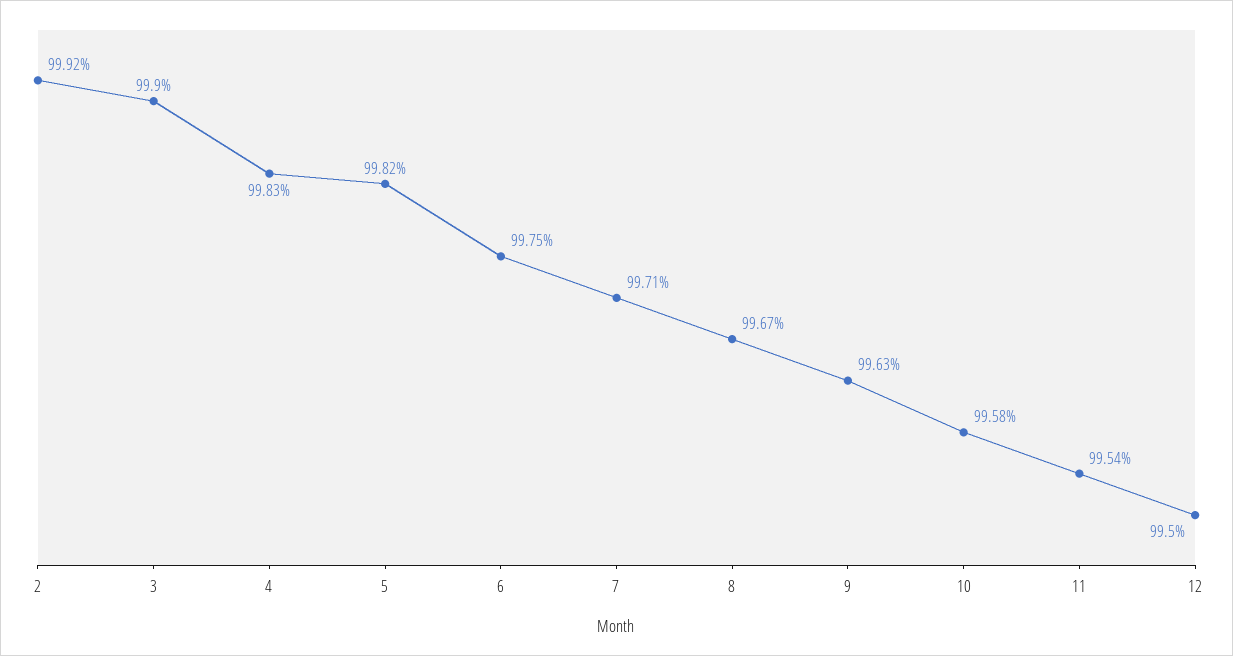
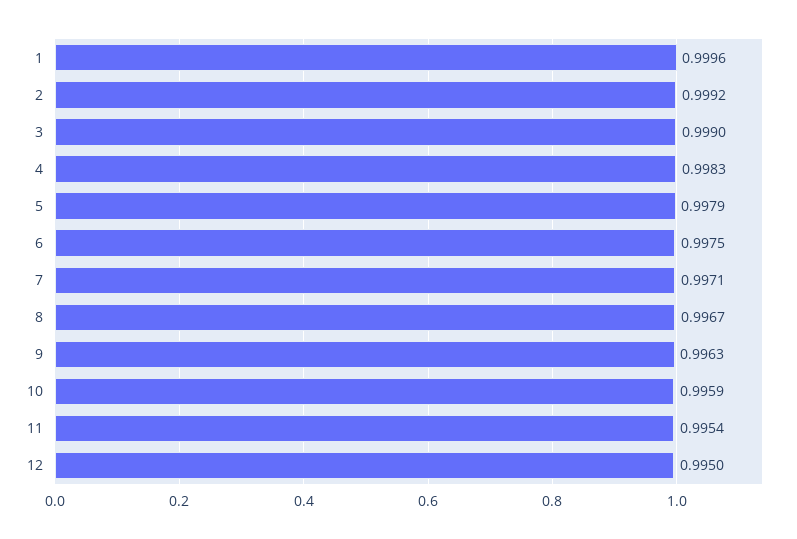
  {
    "2": 0.9992,
    "3": 0.999,
    "4": 0.9983,
-   "5": 0.9982,
+   "5": 0.9979,
    "6": 0.9975,
    "7": 0.9971,
    "8": 0.9967,
    "9": 0.9963,
-   "10": 0.9958,
+   "10": 0.9959,
    "11": 0.9954,
-   "12": 0.995
+   "12": 0.995,
+   "1": 0.9996
  }

